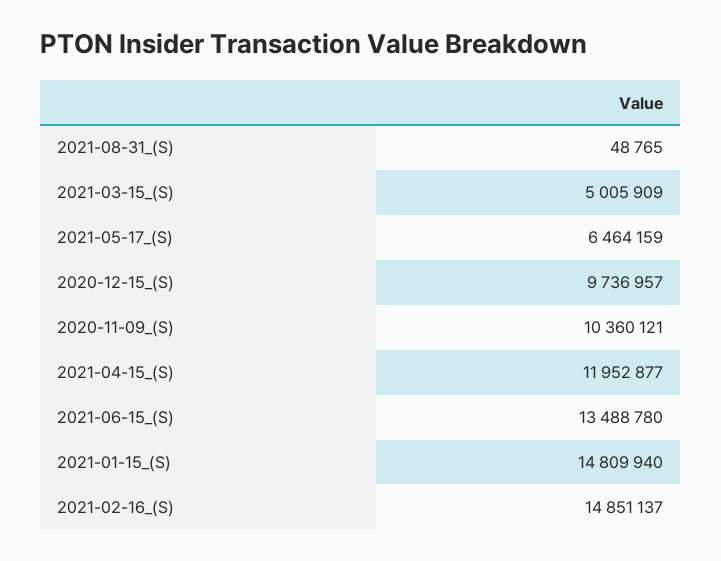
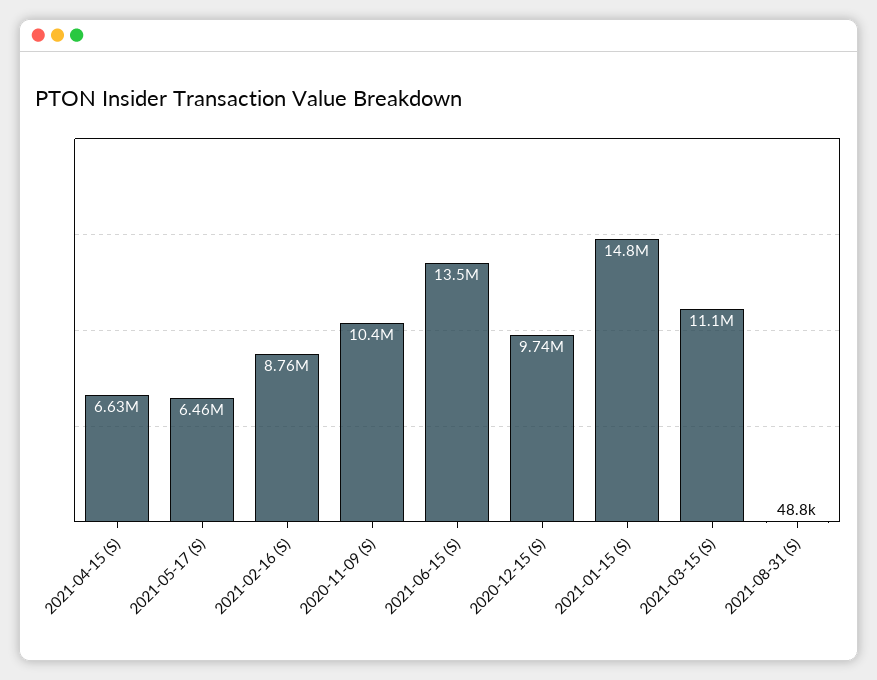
  {
    "2021-08-31_(S)": 48765,
-   "2021-03-15_(S)": 5005909,
+   "2021-03-15_(S)": 11100000,
    "2021-05-17_(S)": 6464159,
    "2020-12-15_(S)": 9736957,
    "2020-11-09_(S)": 10360121,
-   "2021-04-15_(S)": 11952877,
+   "2021-04-15_(S)": 6630000,
    "2021-06-15_(S)": 13488780,
    "2021-01-15_(S)": 14809940,
-   "2021-02-16_(S)": 14851137
+   "2021-02-16_(S)": 8760000
  }

